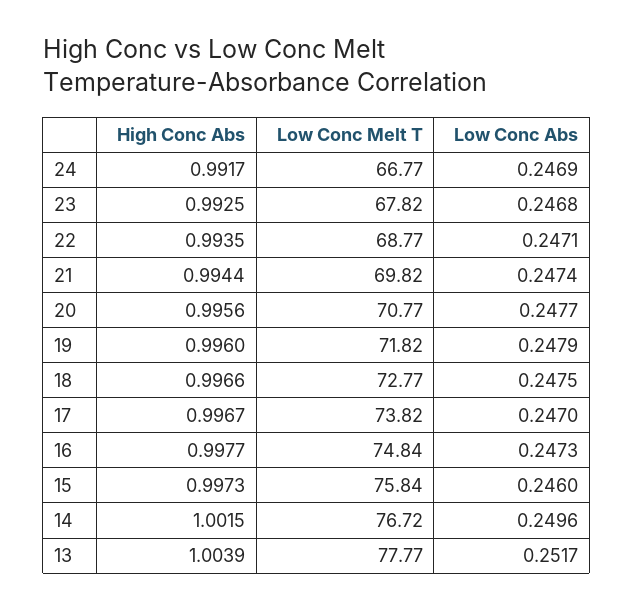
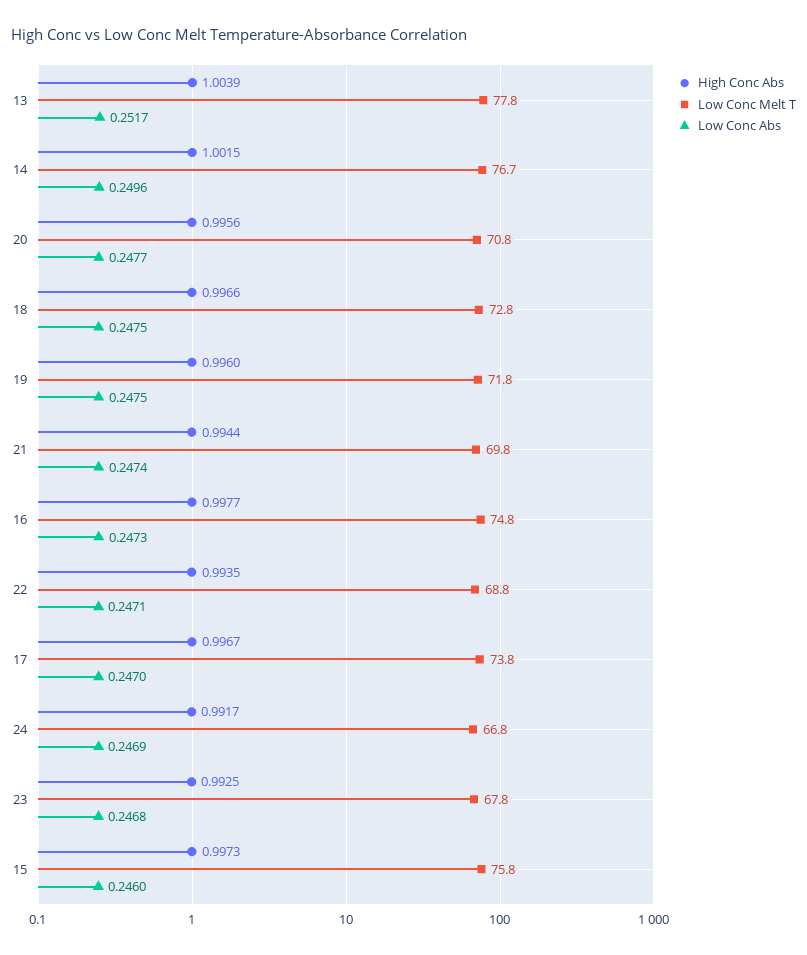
  {
    "High Conc Abs": {
      "24": 0.9917,
      "23": 0.9925,
      "22": 0.9935,
      "21": 0.9944,
      "20": 0.9956,
      "19": 0.996,
      "18": 0.9966,
      "17": 0.9967,
      "16": 0.9977,
      "15": 0.9973,
      "14": 1.0015,
      "13": 1.0039
    },
    "Low Conc Melt T": {
      "24": 66.77,
      "23": 67.82,
      "22": 68.77,
      "21": 69.82,
      "20": 70.77,
      "19": 71.82,
      "18": 72.77,
      "17": 73.82,
      "16": 74.84,
      "15": 75.84,
      "14": 76.72,
      "13": 77.77
    },
    "Low Conc Abs": {
      "24": 0.2469,
      "23": 0.2468,
      "22": 0.2471,
      "21": 0.2474,
      "20": 0.2477,
-     "19": 0.2479,
+     "19": 0.2475,
      "18": 0.2475,
      "17": 0.247,
      "16": 0.2473,
      "15": 0.246,
      "14": 0.2496,
      "13": 0.2517
    }
  }

